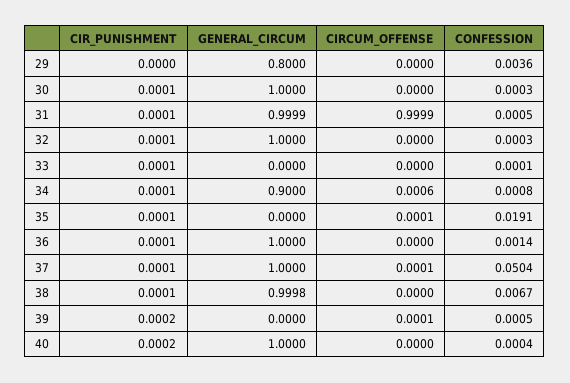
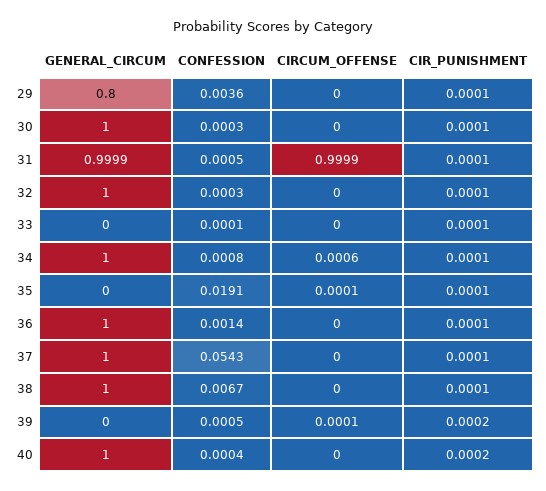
  {
    "CIR_PUNISHMENT": {
-     "29": 0,
+     "29": 0.0001,
      "30": 0.0001,
      "31": 0.0001,
      "32": 0.0001,
      "33": 0.0001,
      "34": 0.0001,
      "35": 0.0001,
      "36": 0.0001,
      "37": 0.0001,
      "38": 0.0001,
      "39": 0.0002,
      "40": 0.0002
    },
    "GENERAL_CIRCUM": {
      "29": 0.8,
      "30": 1,
      "31": 0.9999,
      "32": 1,
      "33": 0,
-     "34": 0.9,
+     "34": 1,
      "35": 0,
      "36": 1,
      "37": 1,
-     "38": 0.9998,
+     "38": 1,
      "39": 0,
      "40": 1
    },
    "CIRCUM_OFFENSE": {
      "29": 0,
      "30": 0,
      "31": 0.9999,
      "32": 0,
      "33": 0,
      "34": 0.0006,
      "35": 0.0001,
      "36": 0,
-     "37": 0.0001,
+     "37": 0,
      "38": 0,
      "39": 0.0001,
      "40": 0
    },
    "CONFESSION": {
      "29": 0.0036,
      "30": 0.0003,
      "31": 0.0005,
      "32": 0.0003,
      "33": 0.0001,
      "34": 0.0008,
      "35": 0.0191,
      "36": 0.0014,
-     "37": 0.0504,
+     "37": 0.0543,
      "38": 0.0067,
      "39": 0.0005,
      "40": 0.0004
    }
  }

